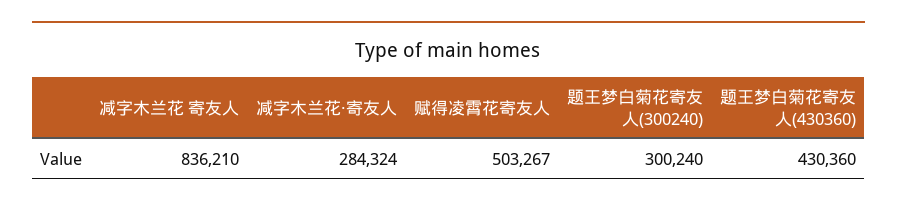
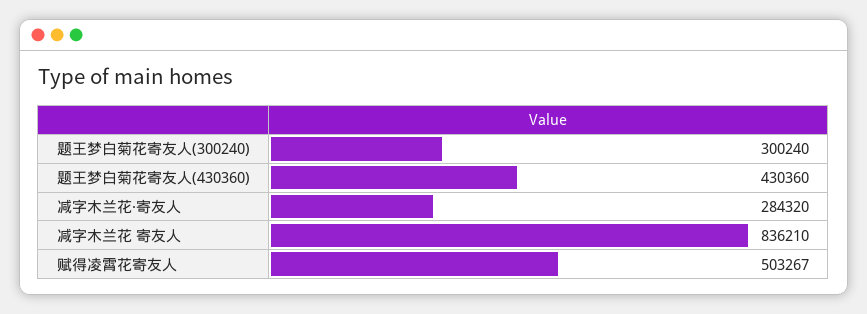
  {
    "减字木兰花 寄友人": 836210,
-   "减字木兰花·寄友人": 284324,
+   "减字木兰花·寄友人": 284320,
    "赋得凌霄花寄友人": 503267,
    "题王梦白菊花寄友人(300240)": 300240,
    "题王梦白菊花寄友人(430360)": 430360
  }

